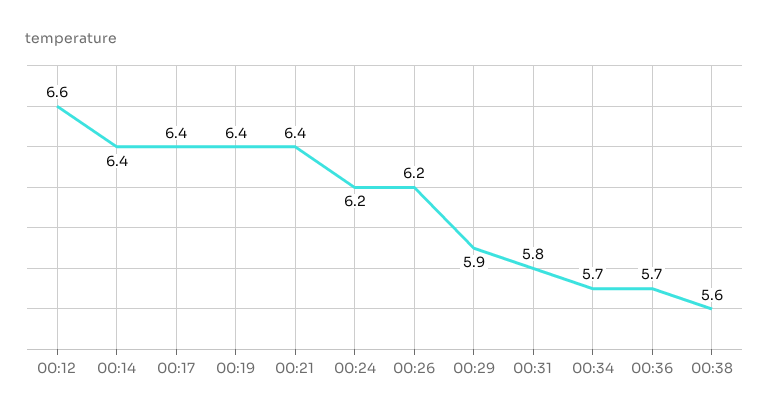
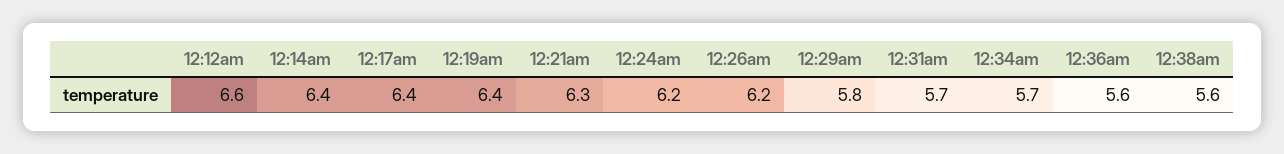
  {
    "00:12": 6.6,
    "00:14": 6.4,
    "00:17": 6.4,
    "00:19": 6.4,
-   "00:21": 6.4,
+   "00:21": 6.3,
    "00:24": 6.2,
    "00:26": 6.2,
-   "00:29": 5.9,
+   "00:29": 5.8,
-   "00:31": 5.8,
+   "00:31": 5.7,
    "00:34": 5.7,
-   "00:36": 5.7,
+   "00:36": 5.6,
    "00:38": 5.6
  }

